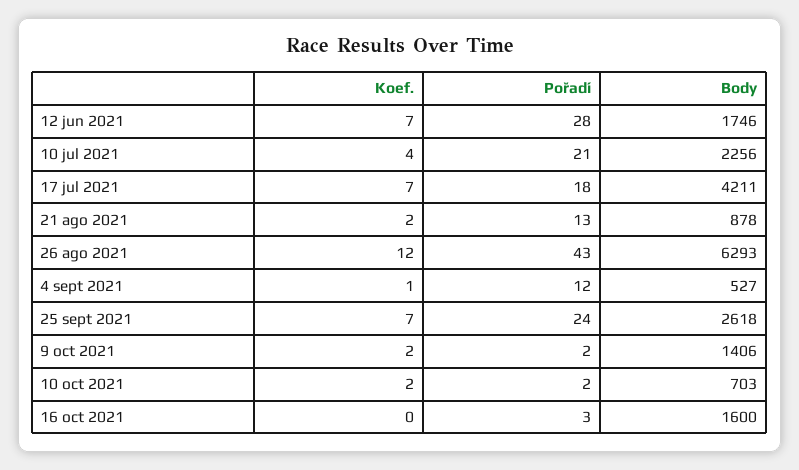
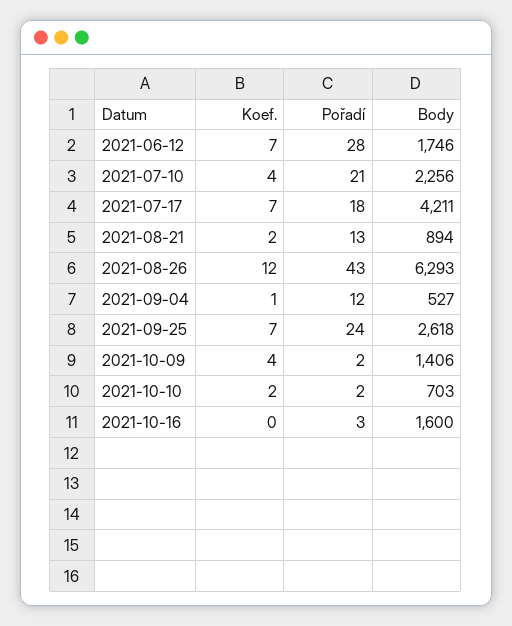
  {
    "Koef.": {
      "12 jun 2021": 7,
      "10 jul 2021": 4,
      "17 jul 2021": 7,
      "21 ago 2021": 2,
      "26 ago 2021": 12,
      "4 sept 2021": 1,
      "25 sept 2021": 7,
-     "9 oct 2021": 2,
+     "9 oct 2021": 4,
      "10 oct 2021": 2,
      "16 oct 2021": 0
    },
    "Pořadí": {
      "12 jun 2021": 28,
      "10 jul 2021": 21,
      "17 jul 2021": 18,
      "21 ago 2021": 13,
      "26 ago 2021": 43,
      "4 sept 2021": 12,
      "25 sept 2021": 24,
      "9 oct 2021": 2,
      "10 oct 2021": 2,
      "16 oct 2021": 3
    },
    "Body": {
      "12 jun 2021": 1746,
      "10 jul 2021": 2256,
      "17 jul 2021": 4211,
-     "21 ago 2021": 878,
+     "21 ago 2021": 894,
      "26 ago 2021": 6293,
      "4 sept 2021": 527,
      "25 sept 2021": 2618,
      "9 oct 2021": 1406,
      "10 oct 2021": 703,
      "16 oct 2021": 1600
    }
  }

